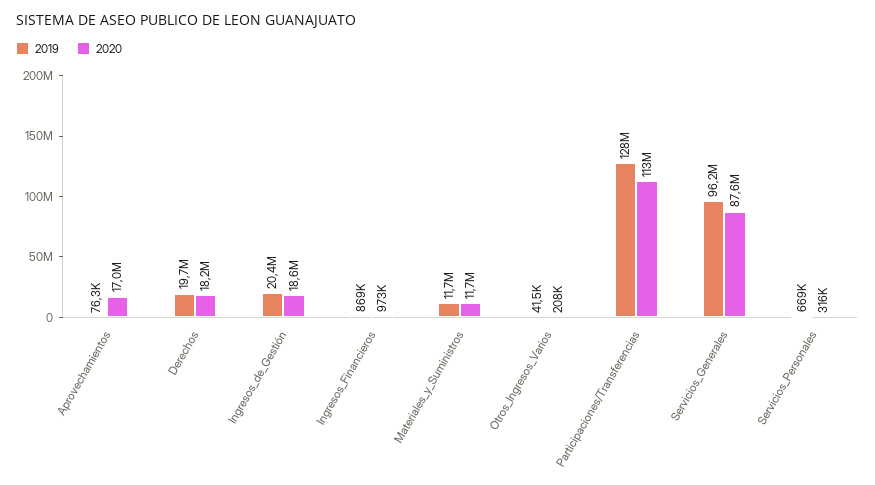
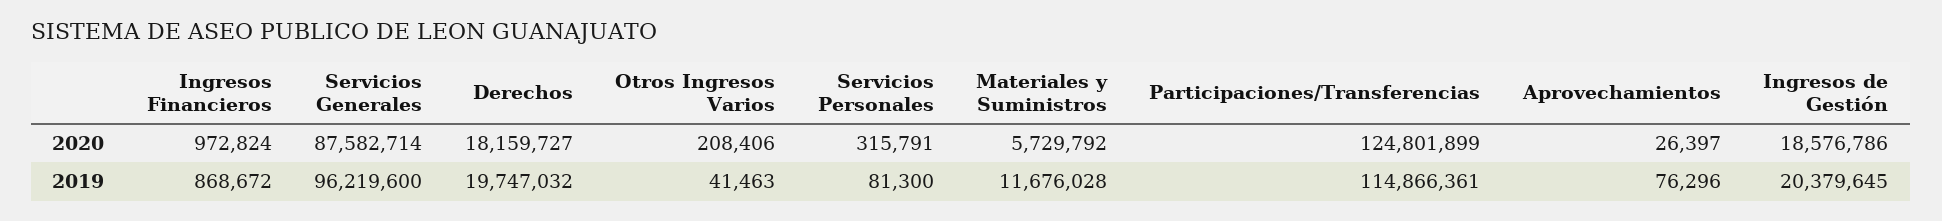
  {
    "2019": {
      "Aprovechamientos": 76296,
      "Derechos": 19747032,
      "Ingresos_de_Gestión": 20379645,
      "Ingresos_Financieros": 868672,
      "Materiales_y_Suministros": 11676028,
      "Otros_Ingresos_Varios": 41463,
-     "Participaciones/Transferencias": 128000000,
+     "Participaciones/Transferencias": 114866361,
      "Servicios_Generales": 96219600,
-     "Servicios_Personales": 669000
+     "Servicios_Personales": 81300
    },
    "2020": {
-     "Aprovechamientos": 17000000,
+     "Aprovechamientos": 26397,
      "Derechos": 18159727,
      "Ingresos_de_Gestión": 18576786,
      "Ingresos_Financieros": 972824,
-     "Materiales_y_Suministros": 11700000,
+     "Materiales_y_Suministros": 5729792,
      "Otros_Ingresos_Varios": 208406,
-     "Participaciones/Transferencias": 113000000,
+     "Participaciones/Transferencias": 124801899,
      "Servicios_Generales": 87582714,
      "Servicios_Personales": 315791
    }
  }

